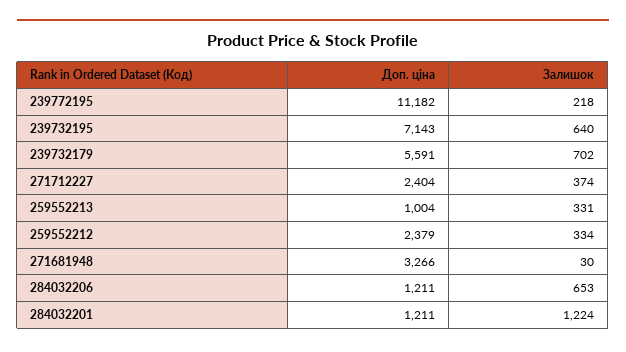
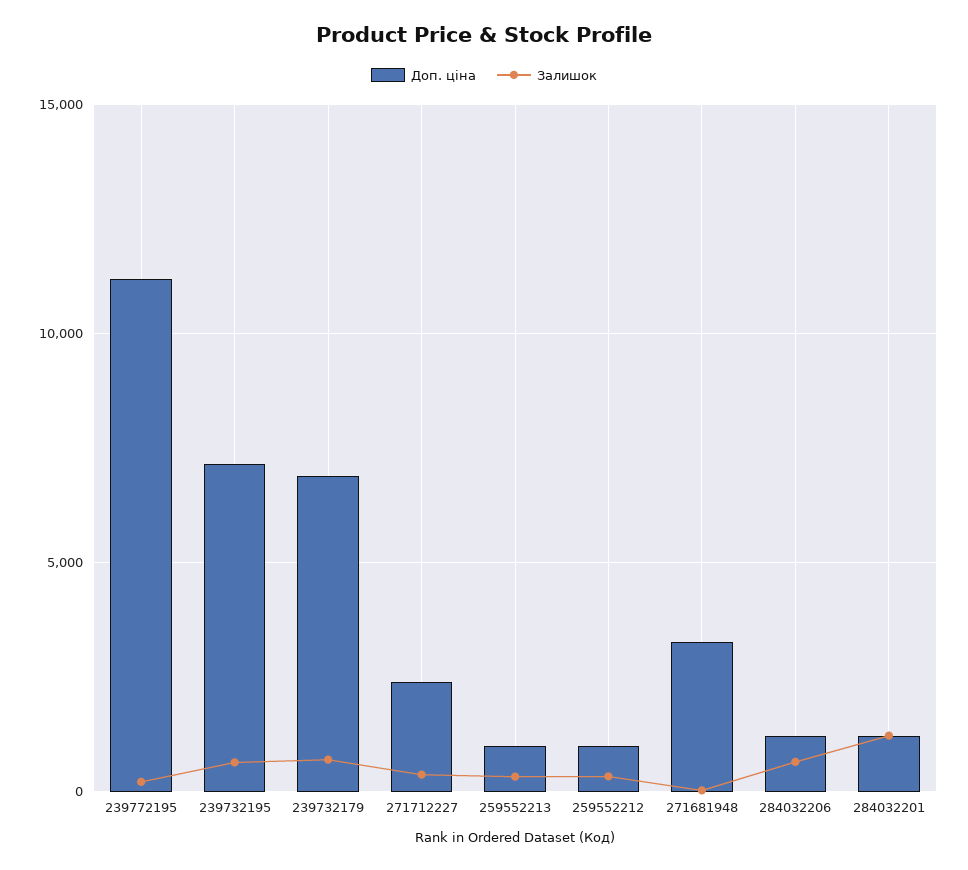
  {
    "Доп. ціна": {
      "239772195": 11182,
      "239732195": 7143,
-     "239732179": 5591,
+     "239732179": 7000,
      "271712227": 2404,
      "259552213": 1004,
-     "259552212": 2379,
+     "259552212": 1000,
      "271681948": 3266,
      "284032206": 1211,
      "284032201": 1211
    },
    "Залишок": {
      "239772195": 218,
      "239732195": 640,
      "239732179": 702,
      "271712227": 374,
      "259552213": 331,
      "259552212": 334,
      "271681948": 30,
      "284032206": 653,
      "284032201": 1224
    }
  }

